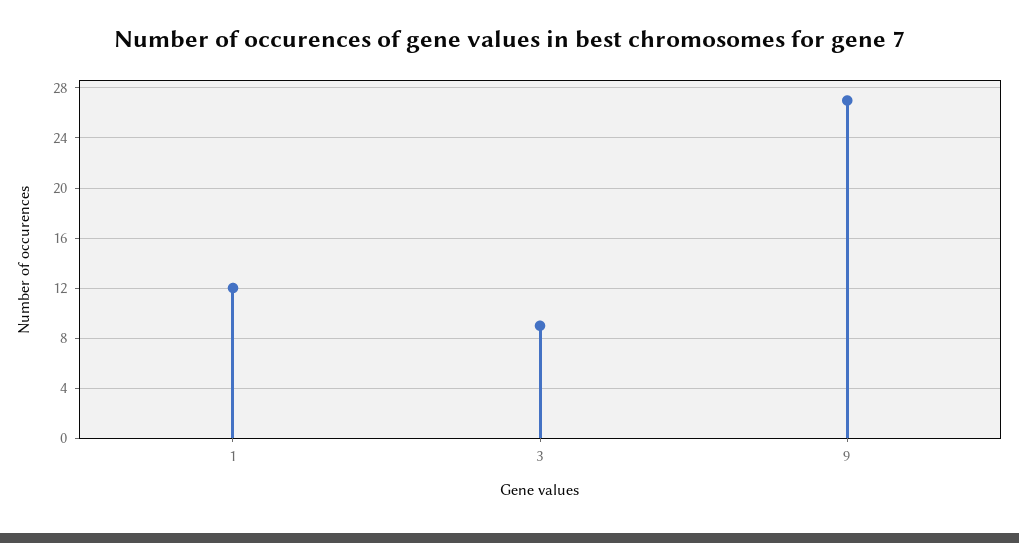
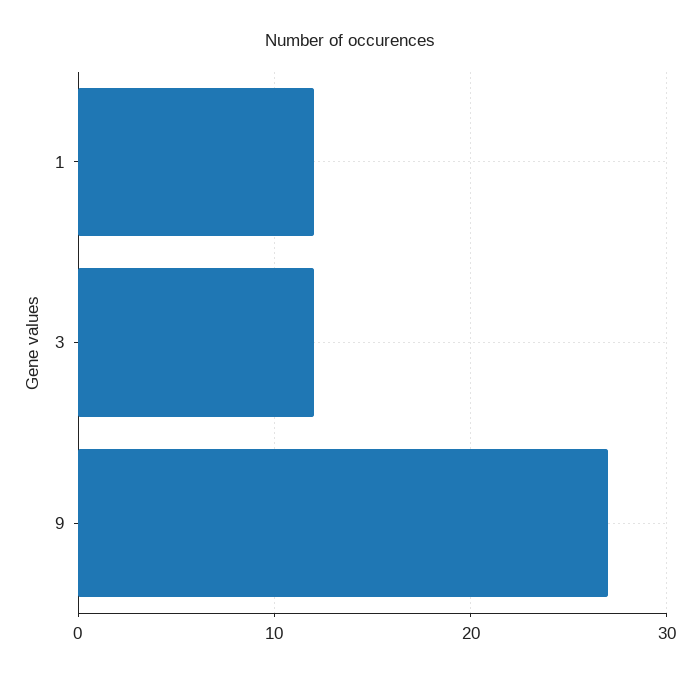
  {
    "1": 12,
-   "3": 9,
+   "3": 12,
    "9": 27
  }

